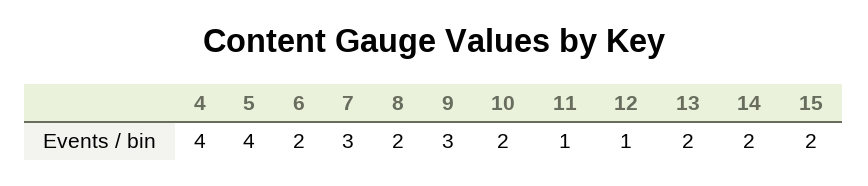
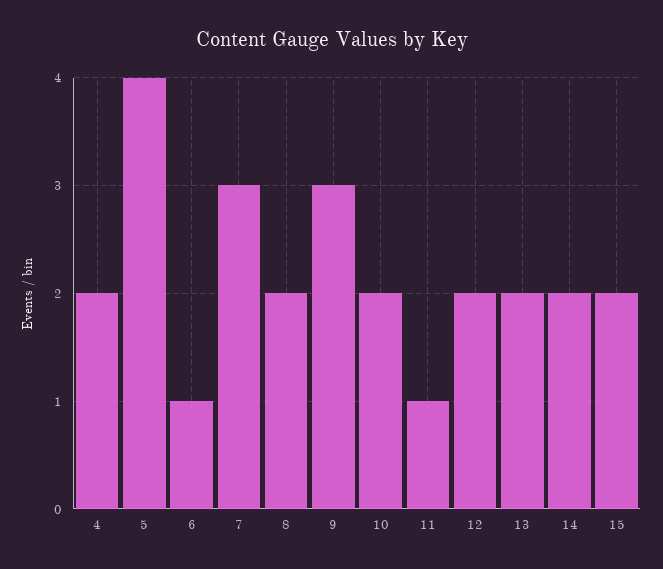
  {
-   "4": 4,
+   "4": 2,
    "5": 4,
-   "6": 2,
+   "6": 1,
    "7": 3,
    "8": 2,
    "9": 3,
    "10": 2,
    "11": 1,
-   "12": 1,
+   "12": 2,
    "13": 2,
    "14": 2,
    "15": 2
  }

